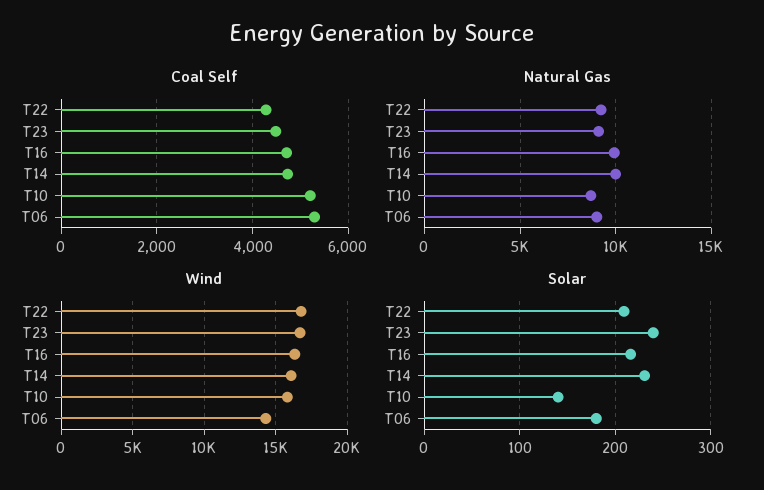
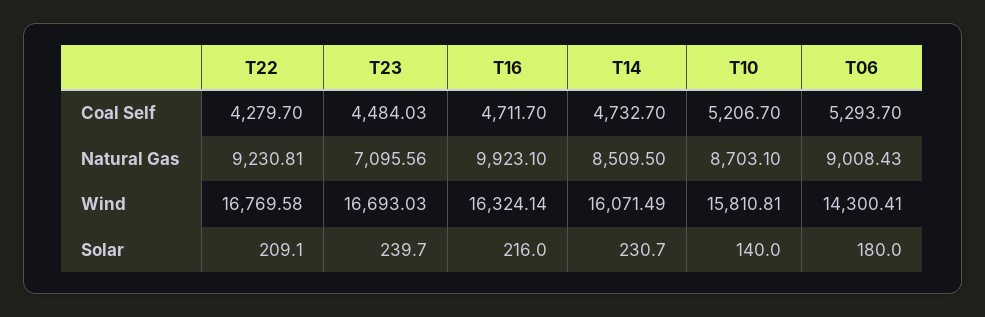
  {
    "Coal Self": {
      "T22": 4279.7,
      "T23": 4484.03,
      "T16": 4711.7,
      "T14": 4732.7,
      "T10": 5206.7,
      "T06": 5293.7
    },
    "Natural Gas": {
      "T22": 9230.81,
-     "T23": 9000,
+     "T23": 7095.56,
      "T16": 9923.1,
-     "T14": 10000,
+     "T14": 8509.5,
      "T10": 8703.1,
      "T06": 9008.43
    },
    "Wind": {
      "T22": 16769.58,
      "T23": 16693.03,
      "T16": 16324.14,
      "T14": 16071.49,
      "T10": 15810.81,
      "T06": 14300.41
    },
    "Solar": {
      "T22": 209.1,
      "T23": 239.7,
      "T16": 216,
      "T14": 230.7,
      "T10": 140,
      "T06": 180
    }
  }

